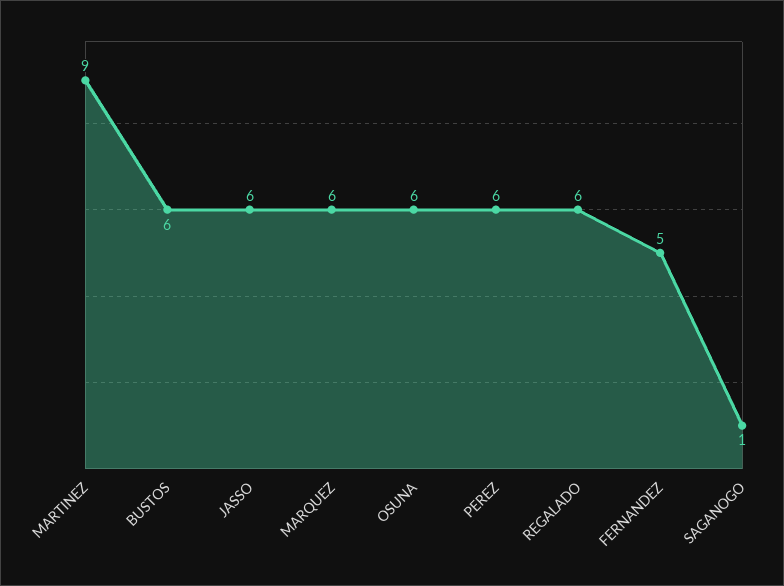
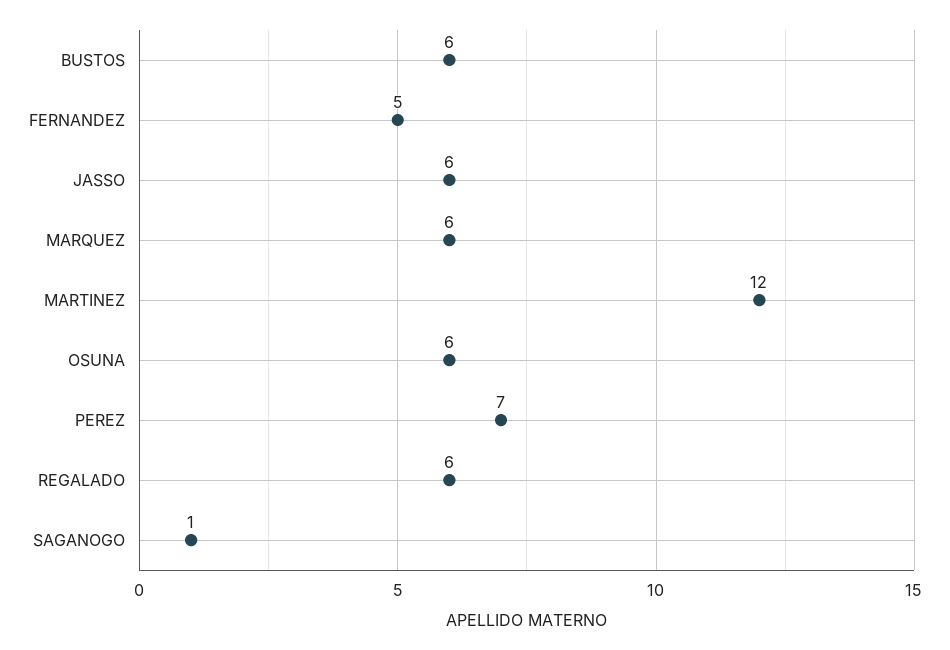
  {
-   "MARTINEZ": 9,
+   "MARTINEZ": 12,
    "BUSTOS": 6,
    "JASSO": 6,
    "MARQUEZ": 6,
    "OSUNA": 6,
-   "PEREZ": 6,
+   "PEREZ": 7,
    "REGALADO": 6,
    "FERNANDEZ": 5,
    "SAGANOGO": 1
  }

